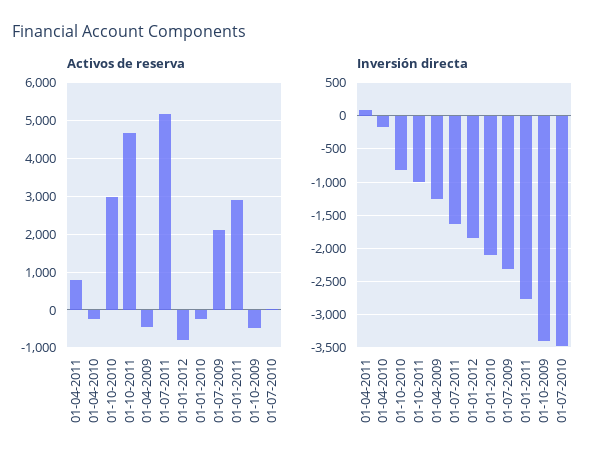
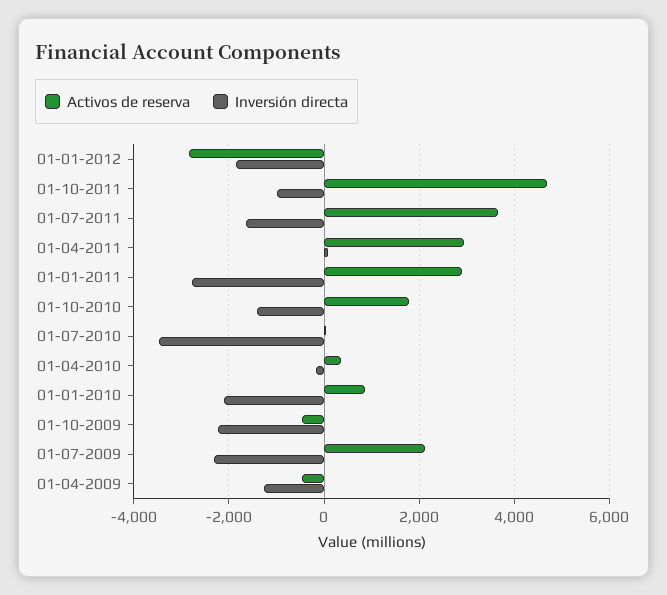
  {
    "Activos de reserva": {
-     "01-04-2011": 800,
+     "01-04-2011": 3000,
-     "01-04-2010": -200,
+     "01-04-2010": 400,
-     "01-10-2010": 3000,
+     "01-10-2010": 1800,
      "01-10-2011": 4600,
      "01-04-2009": -400,
-     "01-07-2011": 5200,
+     "01-07-2011": 3600,
-     "01-01-2012": -800,
+     "01-01-2012": -2800,
-     "01-01-2010": -200,
+     "01-01-2010": 800,
      "01-07-2009": 2200,
      "01-01-2011": 3000,
      "01-10-2009": -400,
      "01-07-2010": 0
    },
    "Inversión directa": {
      "01-04-2011": 100,
      "01-04-2010": -200,
-     "01-10-2010": -800,
+     "01-10-2010": -1400,
      "01-10-2011": -1000,
      "01-04-2009": -1300,
      "01-07-2011": -1600,
      "01-01-2012": -1800,
      "01-01-2010": -2100,
      "01-07-2009": -2300,
      "01-01-2011": -2800,
-     "01-10-2009": -3400,
+     "01-10-2009": -2200,
      "01-07-2010": -3500
    }
  }

